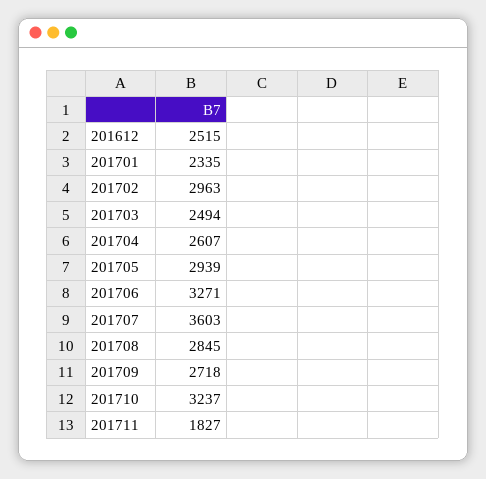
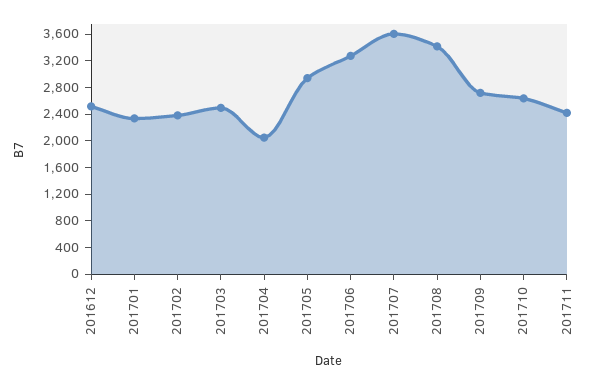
  {
    "201612": 2515,
    "201701": 2335,
-   "201702": 2963,
+   "201702": 2400,
    "201703": 2494,
-   "201704": 2607,
+   "201704": 2000,
    "201705": 2939,
    "201706": 3271,
    "201707": 3603,
-   "201708": 2845,
+   "201708": 3400,
    "201709": 2718,
-   "201710": 3237,
+   "201710": 2600,
-   "201711": 1827
+   "201711": 2400
  }

